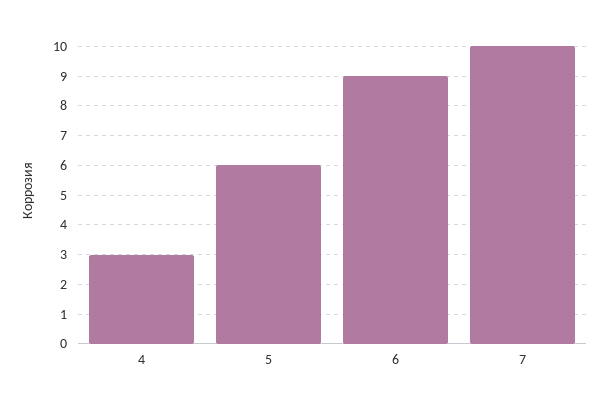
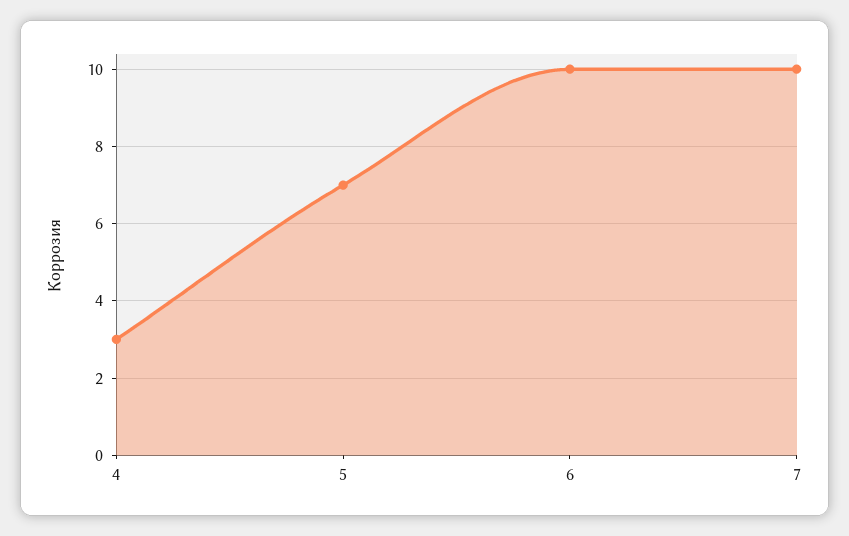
  {
    "4": 3,
-   "5": 6,
+   "5": 7,
-   "6": 9,
+   "6": 10,
    "7": 10
  }

